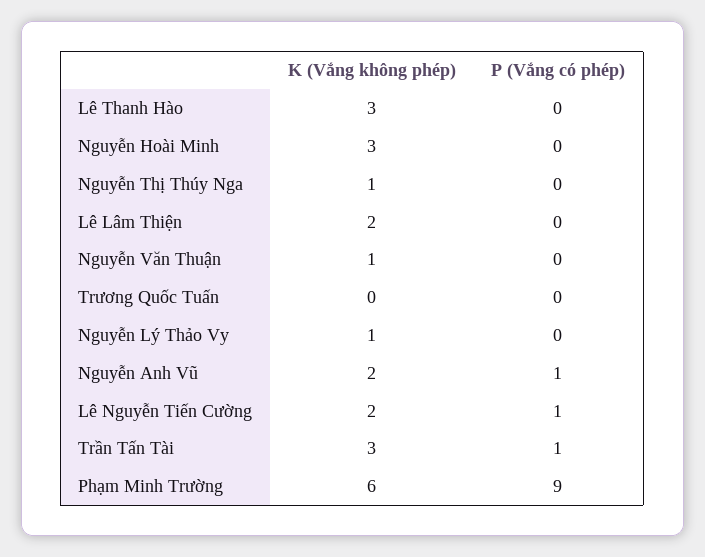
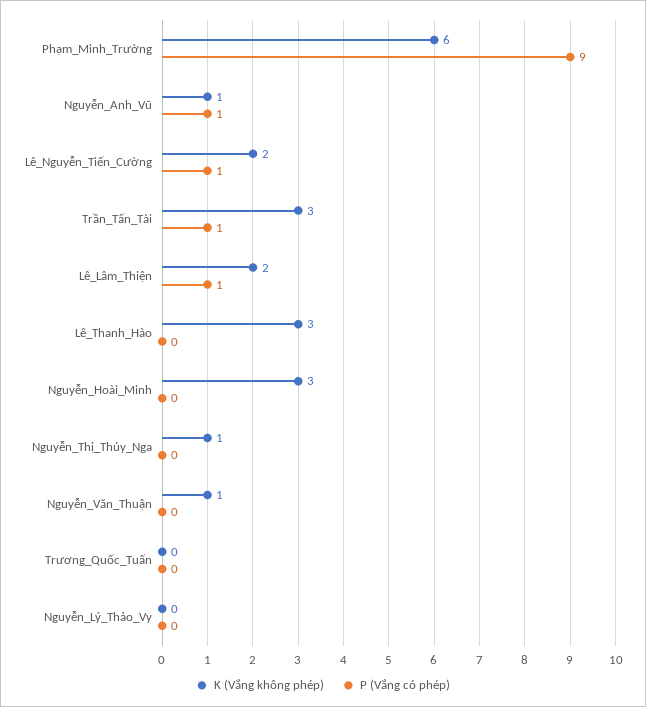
  {
    "K (Vắng không phép)": {
      "Lê Thanh Hào": 3,
      "Nguyễn Hoài Minh": 3,
      "Nguyễn Thị Thúy Nga": 1,
      "Lê Lâm Thiện": 2,
      "Nguyễn Văn Thuận": 1,
      "Trương Quốc Tuấn": 0,
-     "Nguyễn Lý Thảo Vy": 1,
+     "Nguyễn Lý Thảo Vy": 0,
-     "Nguyễn Anh Vũ": 2,
+     "Nguyễn Anh Vũ": 1,
      "Lê Nguyễn Tiến Cường": 2,
      "Trần Tấn Tài": 3,
      "Phạm Minh Trường": 6
    },
    "P (Vắng có phép)": {
      "Lê Thanh Hào": 0,
      "Nguyễn Hoài Minh": 0,
      "Nguyễn Thị Thúy Nga": 0,
-     "Lê Lâm Thiện": 0,
+     "Lê Lâm Thiện": 1,
      "Nguyễn Văn Thuận": 0,
      "Trương Quốc Tuấn": 0,
      "Nguyễn Lý Thảo Vy": 0,
      "Nguyễn Anh Vũ": 1,
      "Lê Nguyễn Tiến Cường": 1,
      "Trần Tấn Tài": 1,
      "Phạm Minh Trường": 9
    }
  }

